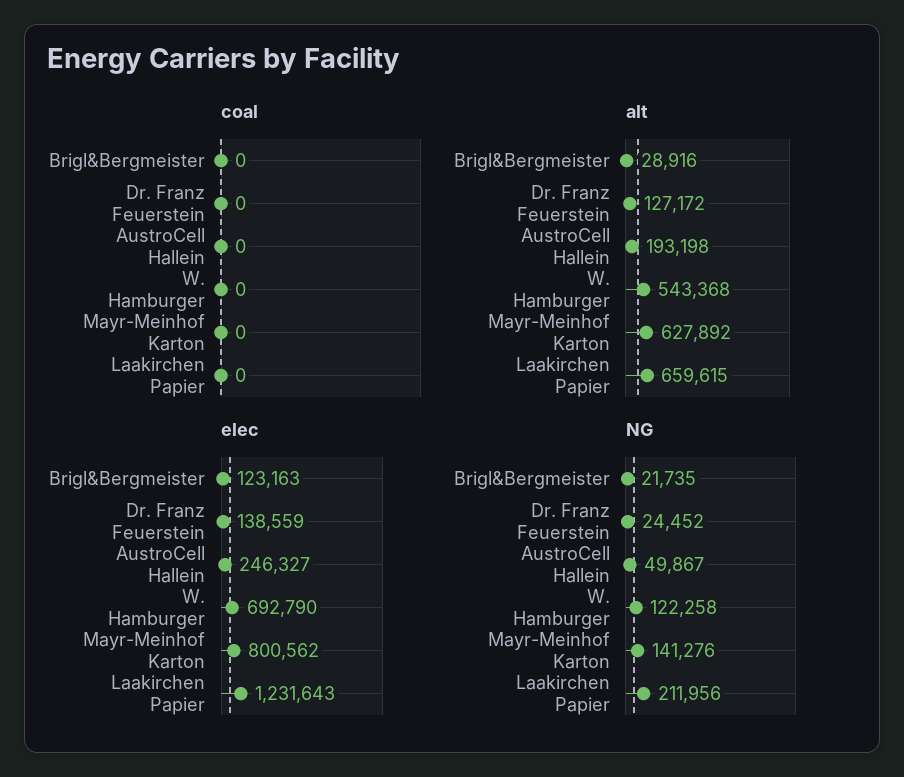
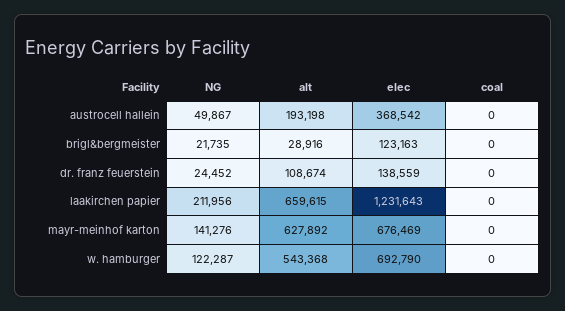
  {
    "coal": {
      "Brigl&Bergmeister": 0,
      "Dr. Franz Feuerstein": 0,
      "AustroCell Hallein": 0,
      "W. Hamburger": 0,
      "Mayr-Meinhof Karton": 0,
      "Laakirchen Papier": 0
    },
    "alt": {
      "Brigl&Bergmeister": 28916,
-     "Dr. Franz Feuerstein": 127172,
+     "Dr. Franz Feuerstein": 108674,
      "AustroCell Hallein": 193198,
      "W. Hamburger": 543368,
      "Mayr-Meinhof Karton": 627892,
      "Laakirchen Papier": 659615
    },
    "elec": {
      "Brigl&Bergmeister": 123163,
      "Dr. Franz Feuerstein": 138559,
-     "AustroCell Hallein": 246327,
+     "AustroCell Hallein": 368542,
      "W. Hamburger": 692790,
-     "Mayr-Meinhof Karton": 800562,
+     "Mayr-Meinhof Karton": 676469,
      "Laakirchen Papier": 1231643
    },
    "NG": {
      "Brigl&Bergmeister": 21735,
      "Dr. Franz Feuerstein": 24452,
      "AustroCell Hallein": 49867,
-     "W. Hamburger": 122258,
+     "W. Hamburger": 122287,
      "Mayr-Meinhof Karton": 141276,
      "Laakirchen Papier": 211956
    }
  }

